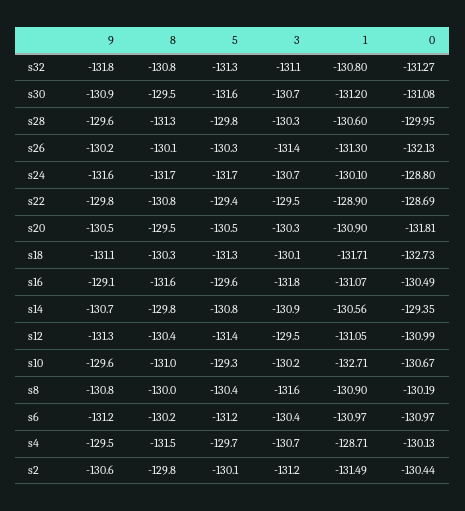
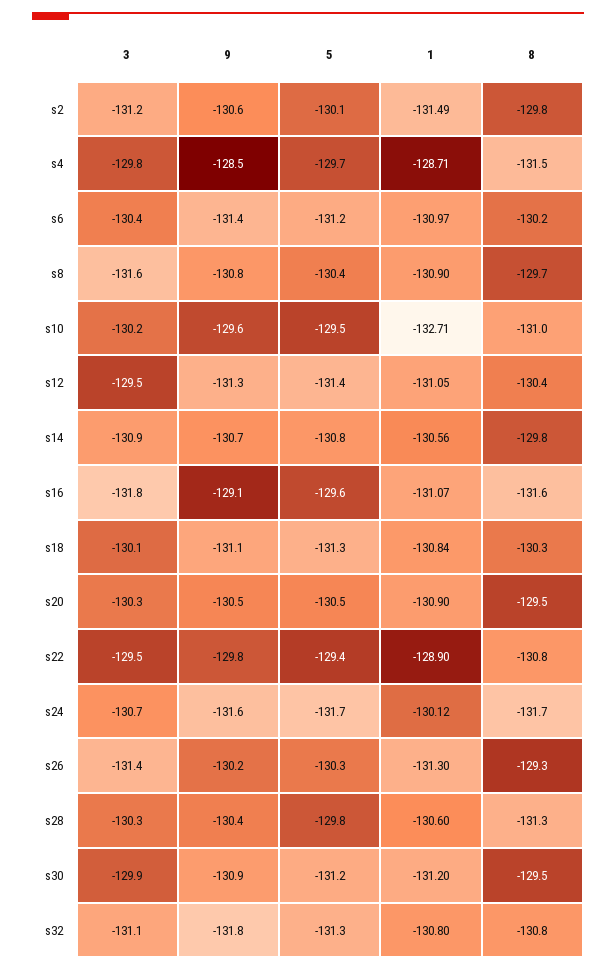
  {
    "9": {
      "s32": -131.8,
      "s30": -130.9,
-     "s28": -129.6,
+     "s28": -130.4,
      "s26": -130.2,
      "s24": -131.6,
      "s22": -129.8,
      "s20": -130.5,
      "s18": -131.1,
      "s16": -129.1,
      "s14": -130.7,
      "s12": -131.3,
      "s10": -129.6,
      "s8": -130.8,
-     "s6": -131.2,
+     "s6": -131.4,
-     "s4": -129.5,
+     "s4": -128.5,
      "s2": -130.6
    },
    "8": {
      "s32": -130.8,
      "s30": -129.5,
      "s28": -131.3,
-     "s26": -130.1,
+     "s26": -129.3,
      "s24": -131.7,
      "s22": -130.8,
      "s20": -129.5,
      "s18": -130.3,
      "s16": -131.6,
      "s14": -129.8,
      "s12": -130.4,
      "s10": -131,
-     "s8": -130,
+     "s8": -129.7,
      "s6": -130.2,
      "s4": -131.5,
      "s2": -129.8
    },
    "5": {
      "s32": -131.3,
-     "s30": -131.6,
+     "s30": -131.2,
      "s28": -129.8,
      "s26": -130.3,
      "s24": -131.7,
      "s22": -129.4,
      "s20": -130.5,
      "s18": -131.3,
      "s16": -129.6,
      "s14": -130.8,
      "s12": -131.4,
-     "s10": -129.3,
+     "s10": -129.5,
      "s8": -130.4,
      "s6": -131.2,
      "s4": -129.7,
      "s2": -130.1
    },
    "3": {
      "s32": -131.1,
-     "s30": -130.7,
+     "s30": -129.9,
      "s28": -130.3,
      "s26": -131.4,
      "s24": -130.7,
      "s22": -129.5,
      "s20": -130.3,
      "s18": -130.1,
      "s16": -131.8,
      "s14": -130.9,
      "s12": -129.5,
      "s10": -130.2,
      "s8": -131.6,
      "s6": -130.4,
-     "s4": -130.7,
+     "s4": -129.8,
      "s2": -131.2
    },
    "1": {
      "s32": -130.8,
      "s30": -131.2,
      "s28": -130.6,
      "s26": -131.3,
-     "s24": -130.1,
+     "s24": -130.12,
      "s22": -128.9,
      "s20": -130.9,
-     "s18": -131.71,
+     "s18": -130.84,
      "s16": -131.07,
      "s14": -130.56,
      "s12": -131.05,
      "s10": -132.71,
      "s8": -130.9,
      "s6": -130.97,
      "s4": -128.71,
      "s2": -131.49
-   },
+   }
-   "0": {
-     "s32": -131.27,
-     "s30": -131.08,
-     "s28": -129.95,
-     "s26": -132.13,
-     "s24": -128.8,
-     "s22": -128.69,
-     "s20": -131.81,
-     "s18": -132.73,
-     "s16": -130.49,
-     "s14": -129.35,
-     "s12": -130.99,
-     "s10": -130.67,
-     "s8": -130.19,
-     "s6": -130.97,
-     "s4": -130.13,
-     "s2": -130.44
-   }
  }

